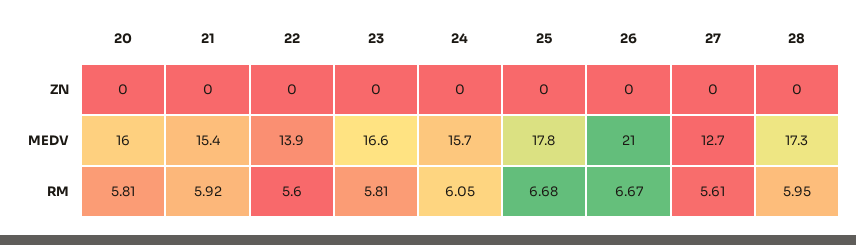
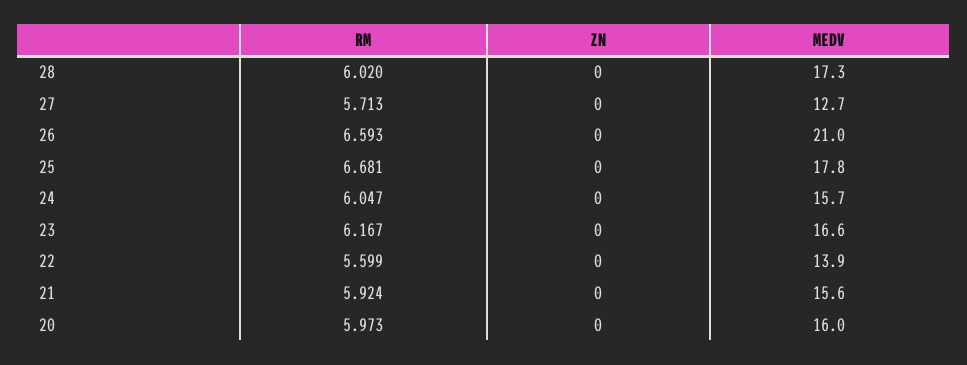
  {
    "20": {
      "ZN": 0,
      "MEDV": 16,
-     "RM": 5.81
+     "RM": 5.973
    },
    "21": {
      "ZN": 0,
-     "MEDV": 15.4,
+     "MEDV": 15.6,
      "RM": 5.924
    },
    "22": {
      "ZN": 0,
      "MEDV": 13.9,
      "RM": 5.599
    },
    "23": {
      "ZN": 0,
      "MEDV": 16.6,
-     "RM": 5.81
+     "RM": 6.167
    },
    "24": {
      "ZN": 0,
      "MEDV": 15.7,
      "RM": 6.047
    },
    "25": {
      "ZN": 0,
      "MEDV": 17.8,
      "RM": 6.681
    },
    "26": {
      "ZN": 0,
      "MEDV": 21,
-     "RM": 6.67
+     "RM": 6.593
    },
    "27": {
      "ZN": 0,
      "MEDV": 12.7,
-     "RM": 5.61
+     "RM": 5.713
    },
    "28": {
      "ZN": 0,
      "MEDV": 17.3,
-     "RM": 5.95
+     "RM": 6.02
    }
  }

